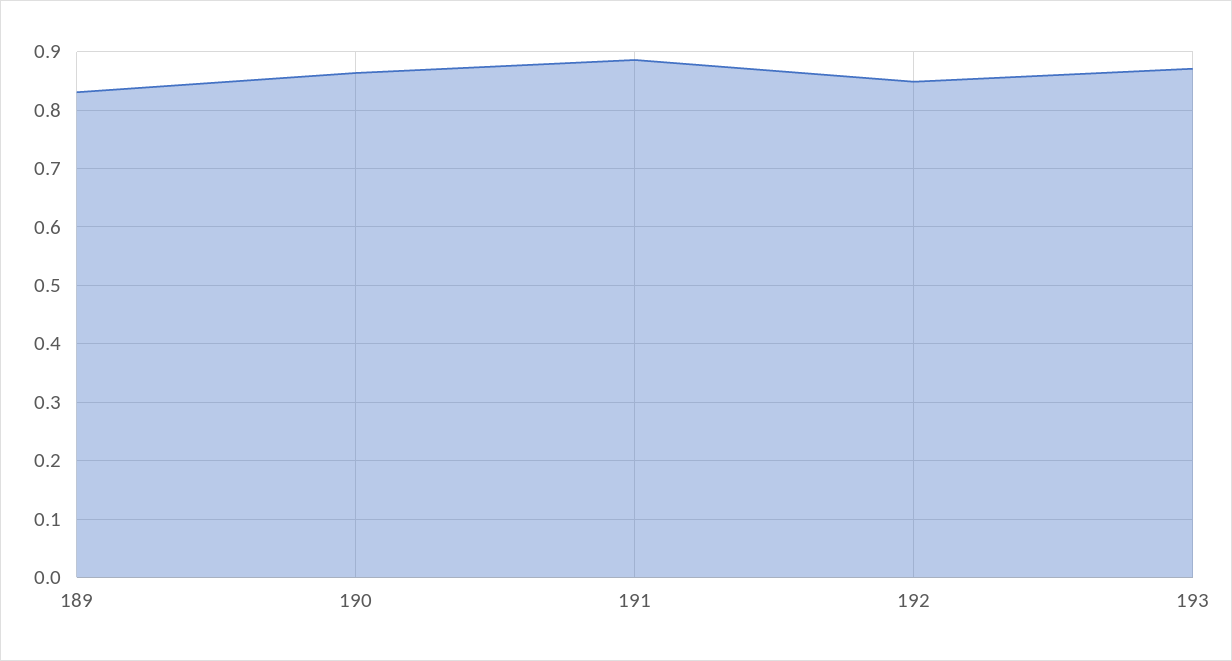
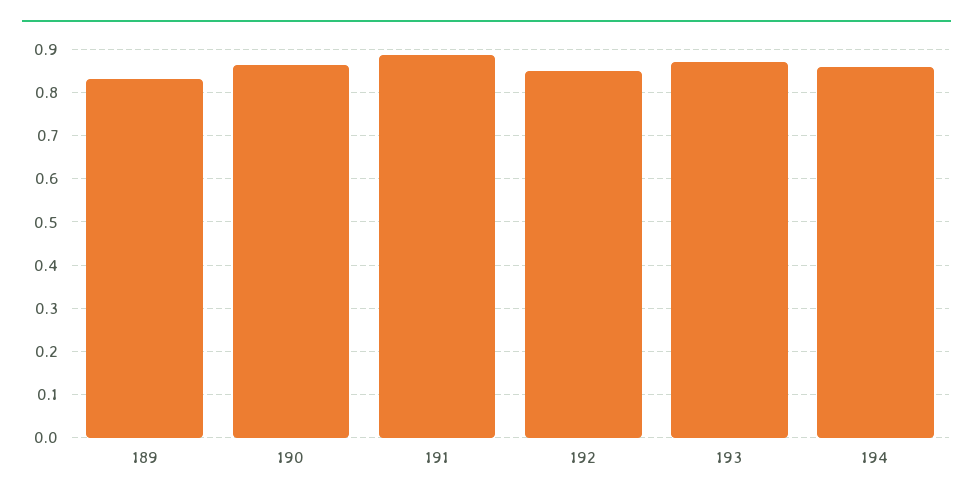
  {
    "189": 0.84,
    "190": 0.86,
    "191": 0.88,
    "192": 0.84,
-   "193": 0.88
+   "193": 0.88,
+   "194": 0.86
  }

